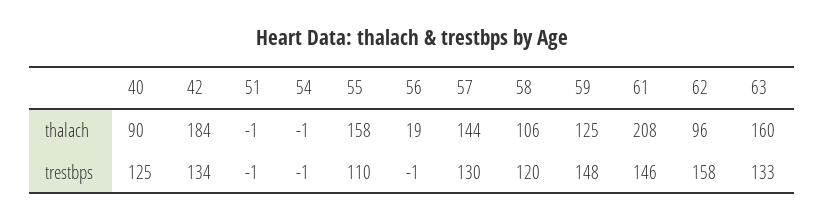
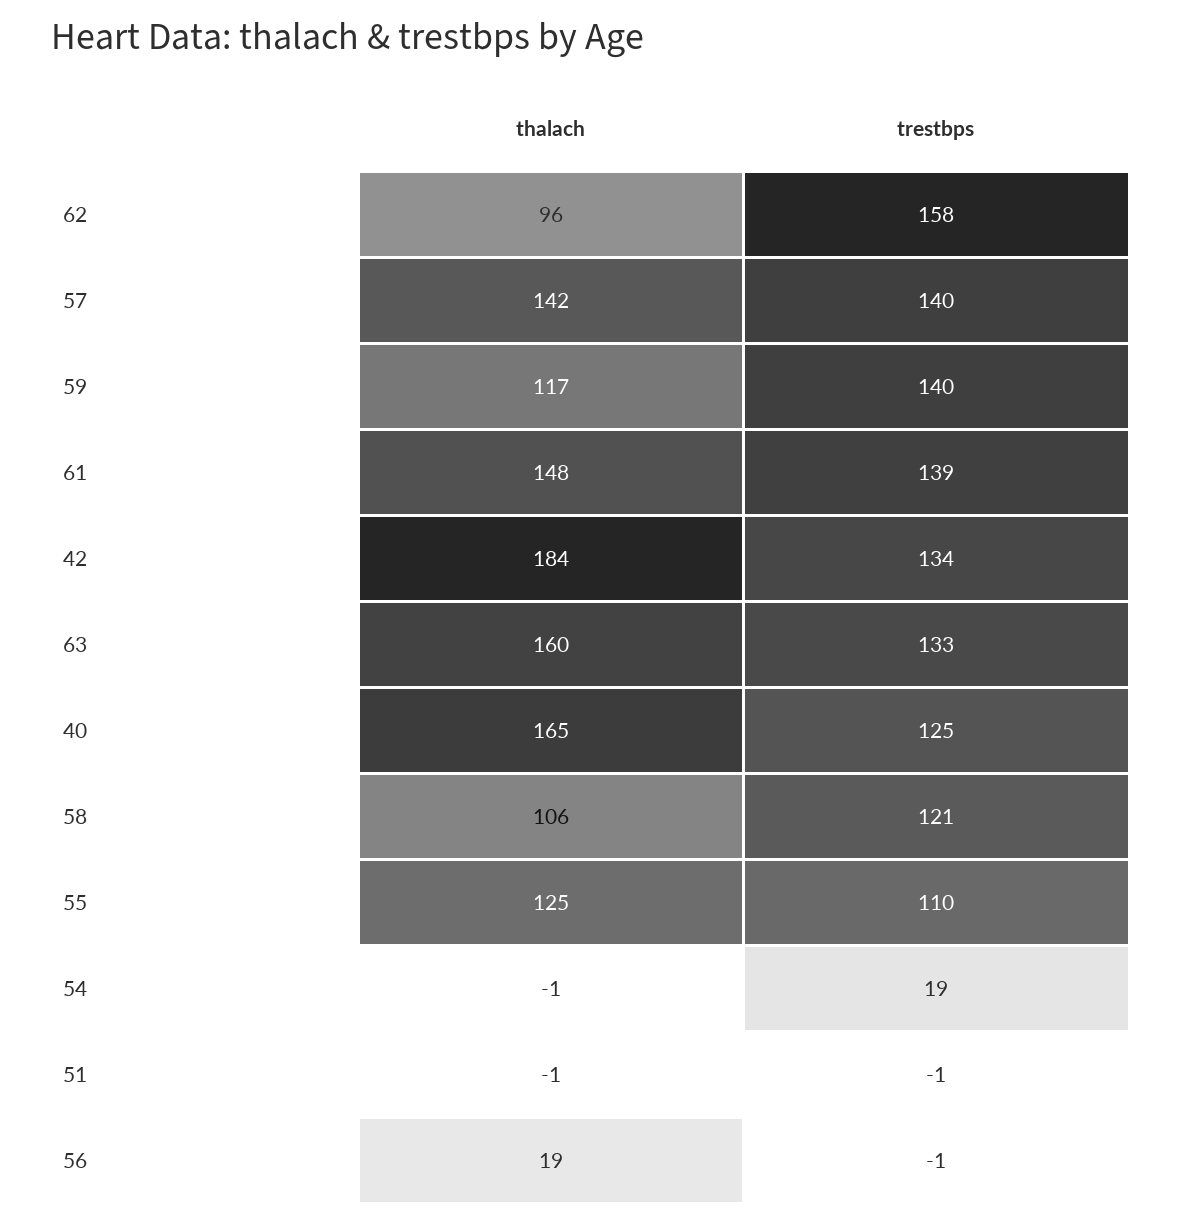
  {
    "40": {
-     "thalach": 90,
+     "thalach": 165,
      "trestbps": 125
    },
    "42": {
      "thalach": 184,
      "trestbps": 134
    },
    "51": {
      "thalach": -1,
      "trestbps": -1
    },
    "54": {
      "thalach": -1,
-     "trestbps": -1
+     "trestbps": 19
    },
    "55": {
-     "thalach": 158,
+     "thalach": 125,
      "trestbps": 110
    },
    "56": {
      "thalach": 19,
      "trestbps": -1
    },
    "57": {
-     "thalach": 144,
+     "thalach": 142,
-     "trestbps": 130
+     "trestbps": 140
    },
    "58": {
      "thalach": 106,
-     "trestbps": 120
+     "trestbps": 121
    },
    "59": {
-     "thalach": 125,
+     "thalach": 117,
-     "trestbps": 148
+     "trestbps": 140
    },
    "61": {
-     "thalach": 208,
+     "thalach": 148,
-     "trestbps": 146
+     "trestbps": 139
    },
    "62": {
      "thalach": 96,
      "trestbps": 158
    },
    "63": {
      "thalach": 160,
      "trestbps": 133
    }
  }

